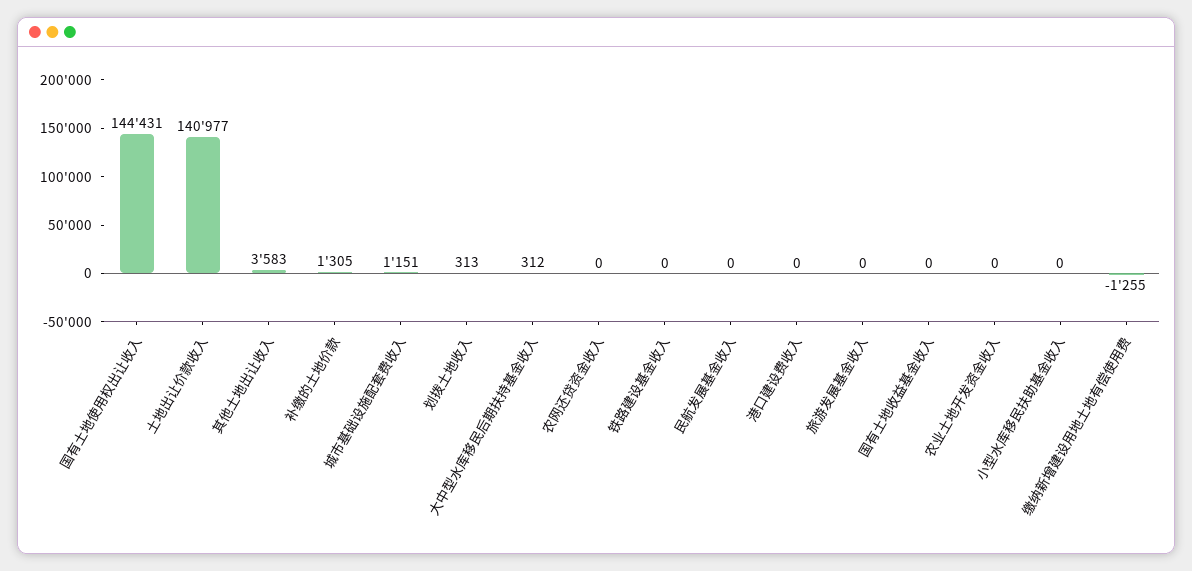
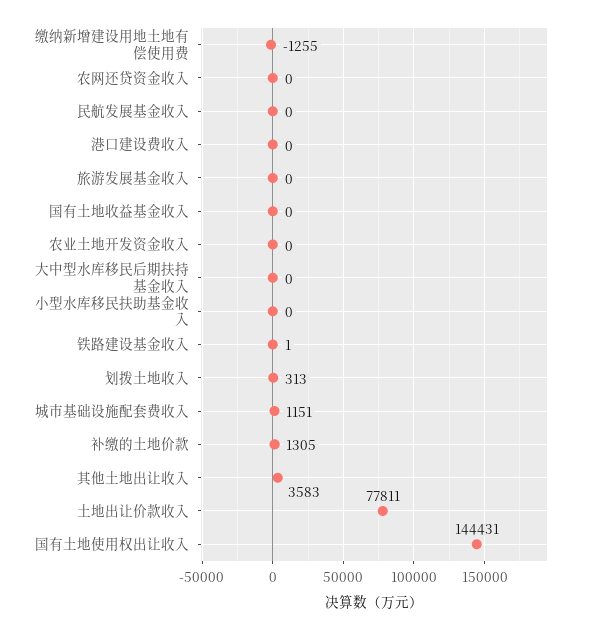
  {
    "国有土地使用权出让收入": 144431,
-   "土地出让价款收入": 140977,
+   "土地出让价款收入": 77811,
    "其他土地出让收入": 3583,
    "补缴的土地价款": 1305,
    "城市基础设施配套费收入": 1151,
    "划拨土地收入": 313,
-   "大中型水库移民后期扶持基金收入": 312,
+   "大中型水库移民后期扶持基金收入": 0,
    "农网还贷资金收入": 0,
-   "铁路建设基金收入": 0,
+   "铁路建设基金收入": 1,
    "民航发展基金收入": 0,
    "港口建设费收入": 0,
    "旅游发展基金收入": 0,
    "国有土地收益基金收入": 0,
    "农业土地开发资金收入": 0,
    "小型水库移民扶助基金收入": 0,
    "缴纳新增建设用地土地有偿使用费": -1255
  }

